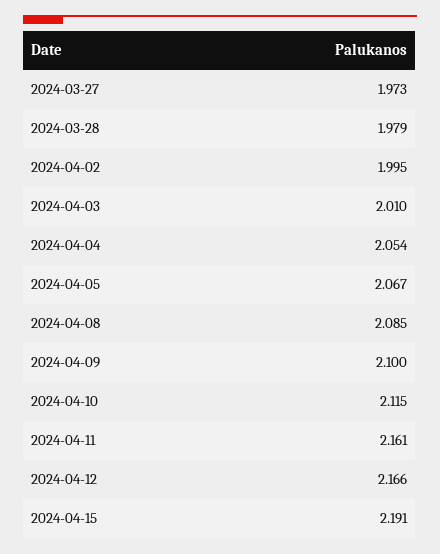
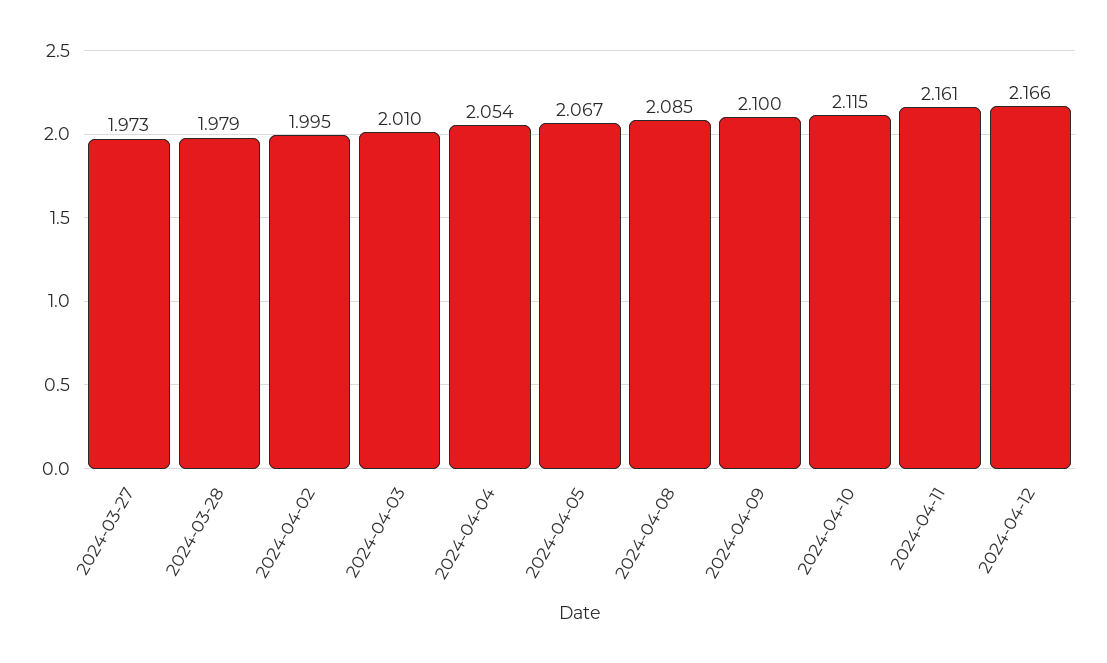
  {
    "2024-03-27": 1.973,
    "2024-03-28": 1.979,
    "2024-04-02": 1.995,
    "2024-04-03": 2.01,
    "2024-04-04": 2.054,
    "2024-04-05": 2.067,
    "2024-04-08": 2.085,
    "2024-04-09": 2.1,
    "2024-04-10": 2.115,
    "2024-04-11": 2.161,
-   "2024-04-12": 2.166,
+   "2024-04-12": 2.166
-   "2024-04-15": 2.191
  }

